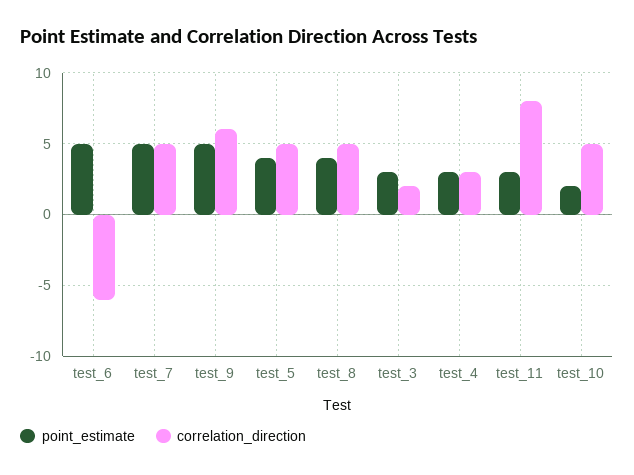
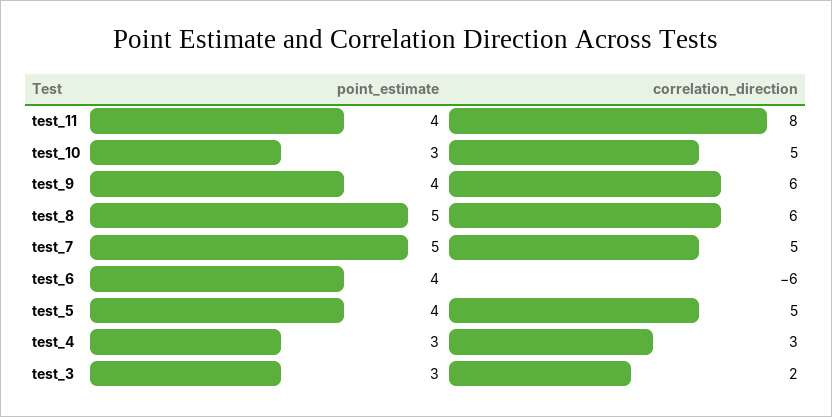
  {
    "point_estimate": {
-     "test_6": 5,
+     "test_6": 4,
      "test_7": 5,
-     "test_9": 5,
+     "test_9": 4,
      "test_5": 4,
-     "test_8": 4,
+     "test_8": 5,
      "test_3": 3,
      "test_4": 3,
-     "test_11": 3,
+     "test_11": 4,
-     "test_10": 2
+     "test_10": 3
    },
    "correlation_direction": {
      "test_6": -6,
      "test_7": 5,
      "test_9": 6,
      "test_5": 5,
-     "test_8": 5,
+     "test_8": 6,
      "test_3": 2,
      "test_4": 3,
      "test_11": 8,
      "test_10": 5
    }
  }

